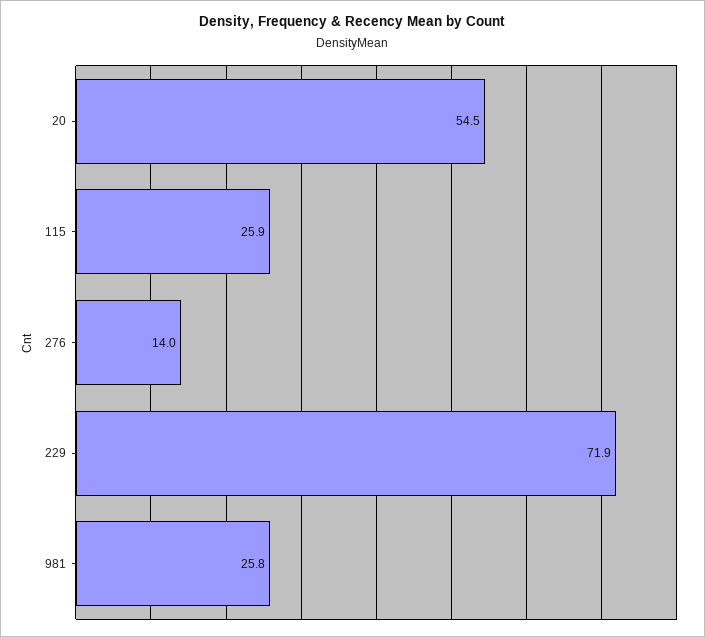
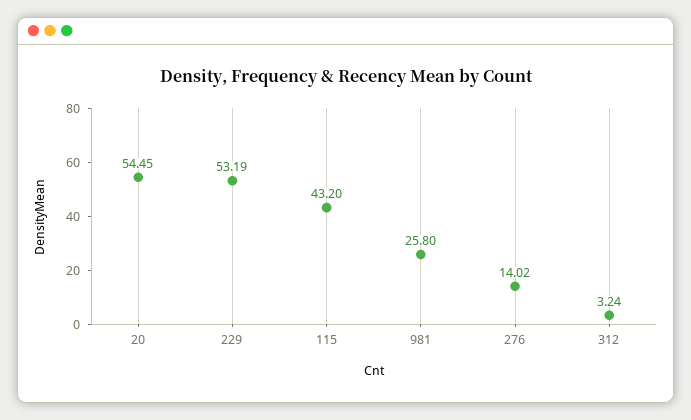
  {
    "20": 54.45,
-   "115": 25.9,
+   "115": 43.2,
    "276": 14.02,
-   "229": 71.9,
+   "229": 53.19,
-   "981": 25.8
+   "981": 25.8,
+   "312": 3.24
  }

